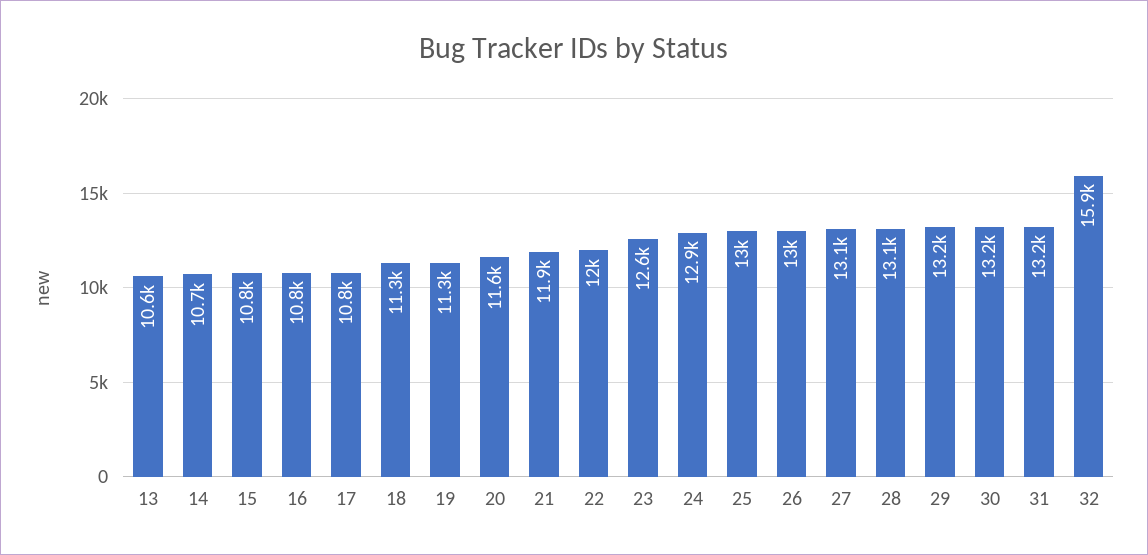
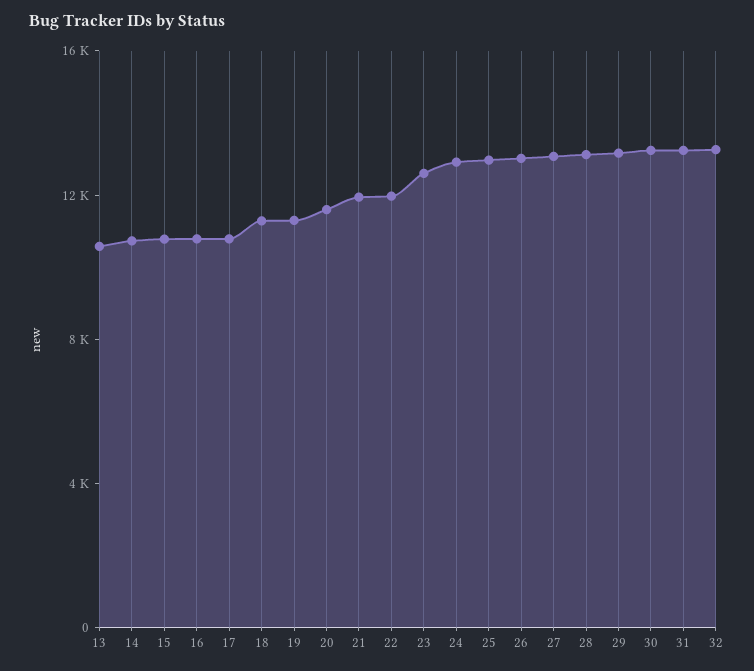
  {
    "13": 10600,
    "14": 10700,
    "15": 10800,
    "16": 10800,
    "17": 10800,
    "18": 11300,
    "19": 11300,
    "20": 11600,
    "21": 11900,
    "22": 12000,
    "23": 12600,
    "24": 12900,
    "25": 13000,
    "26": 13000,
    "27": 13100,
    "28": 13100,
    "29": 13200,
    "30": 13200,
    "31": 13200,
-   "32": 15900
+   "32": 13000
  }

